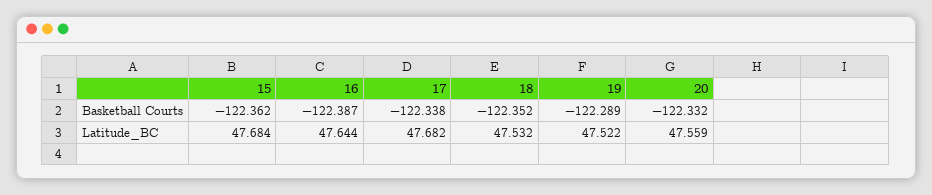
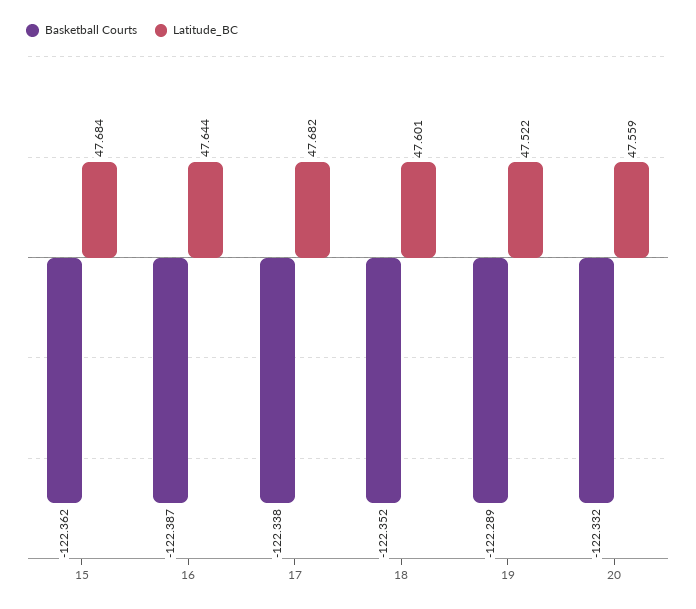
  {
    "Basketball Courts": {
      "15": -122.362,
      "16": -122.387,
      "17": -122.338,
      "18": -122.352,
      "19": -122.289,
      "20": -122.332
    },
    "Latitude_BC": {
      "15": 47.684,
      "16": 47.644,
      "17": 47.682,
-     "18": 47.532,
+     "18": 47.601,
      "19": 47.522,
      "20": 47.559
    }
  }

